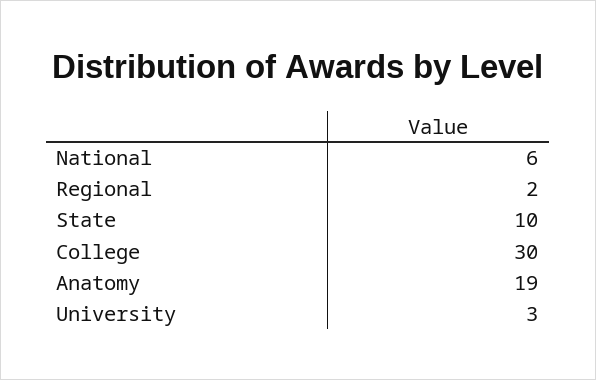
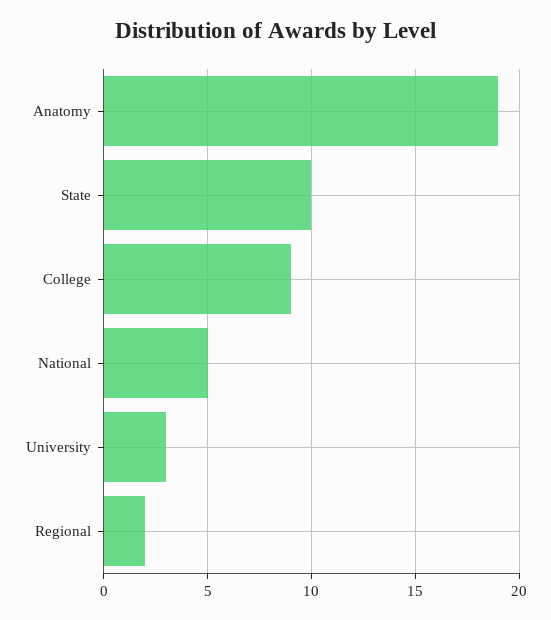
  {
-   "National": 6,
+   "National": 5,
    "Regional": 2,
    "State": 10,
-   "College": 30,
+   "College": 9,
    "Anatomy": 19,
    "University": 3
  }

